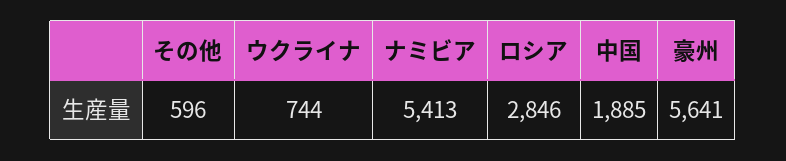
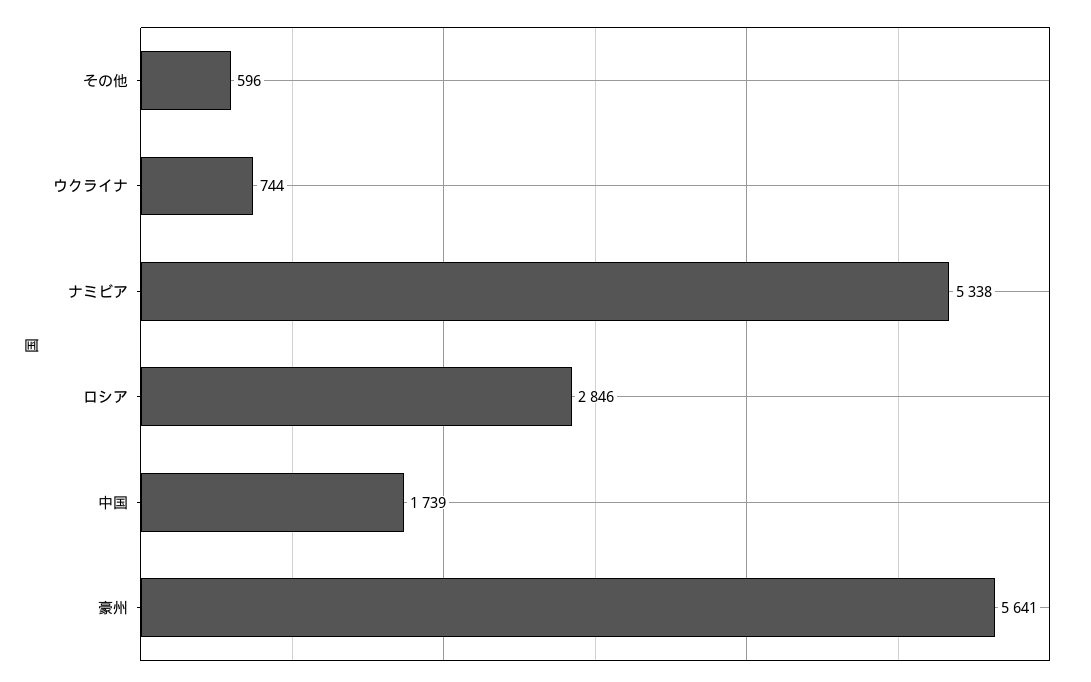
  {
    "その他": 596,
    "ウクライナ": 744,
-   "ナミビア": 5413,
+   "ナミビア": 5338,
    "ロシア": 2846,
-   "中国": 1885,
+   "中国": 1739,
    "豪州": 5641
  }

